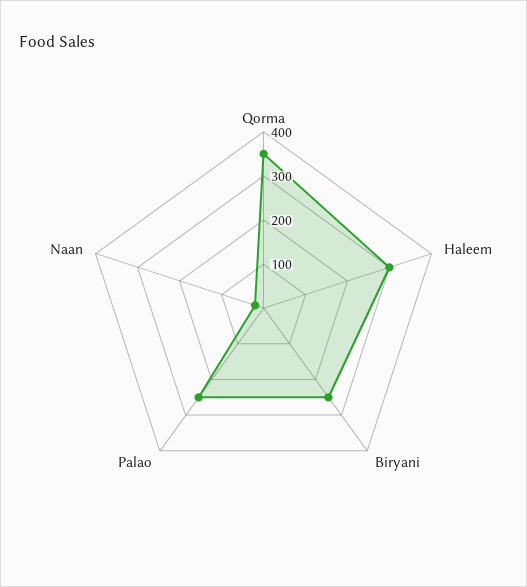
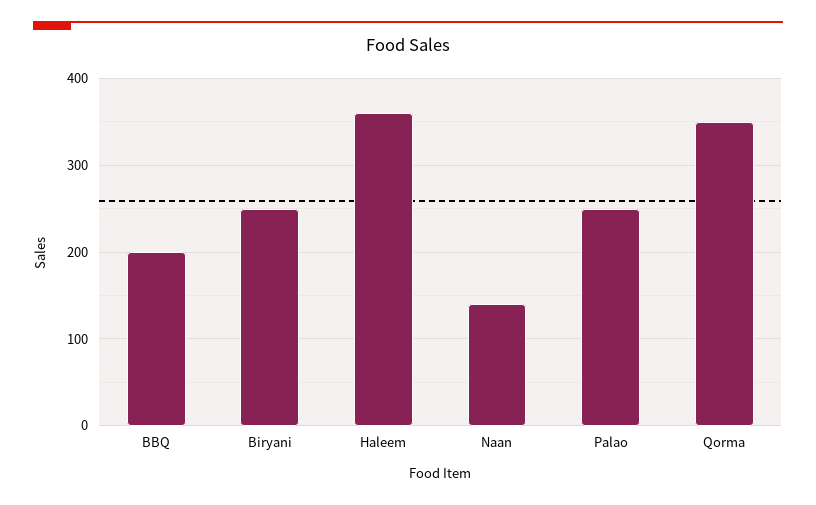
  {
    "Qorma": 350,
-   "Haleem": 300,
+   "Haleem": 360,
    "Biryani": 250,
    "Palao": 250,
-   "Naan": 20
+   "Naan": 140,
+   "BBQ": 200
  }

